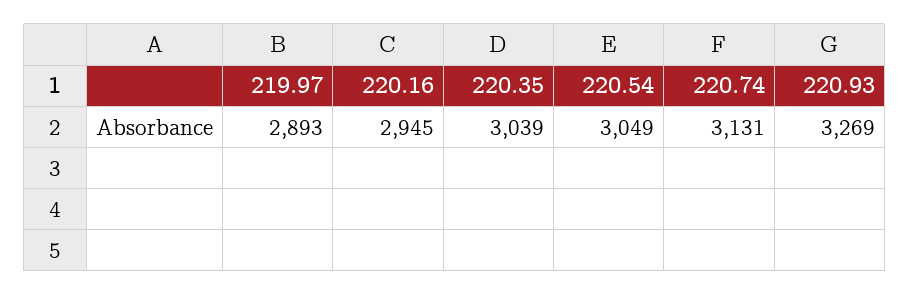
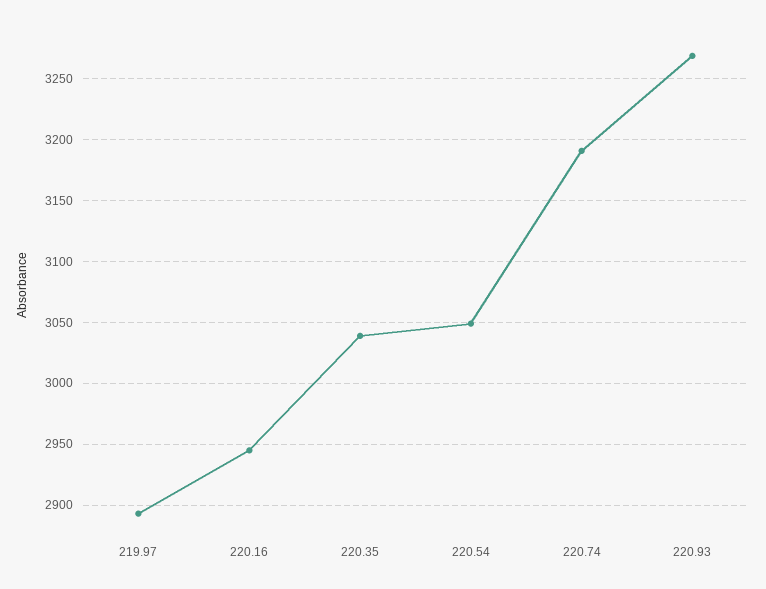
  {
    "219.97": 2893,
    "220.16": 2945,
    "220.35": 3039,
    "220.54": 3049,
-   "220.74": 3131,
+   "220.74": 3190,
    "220.93": 3269
  }

